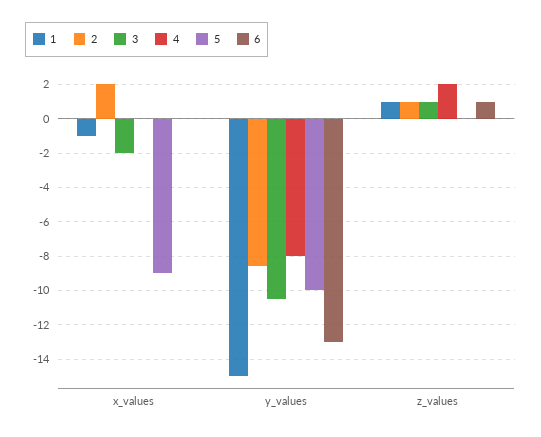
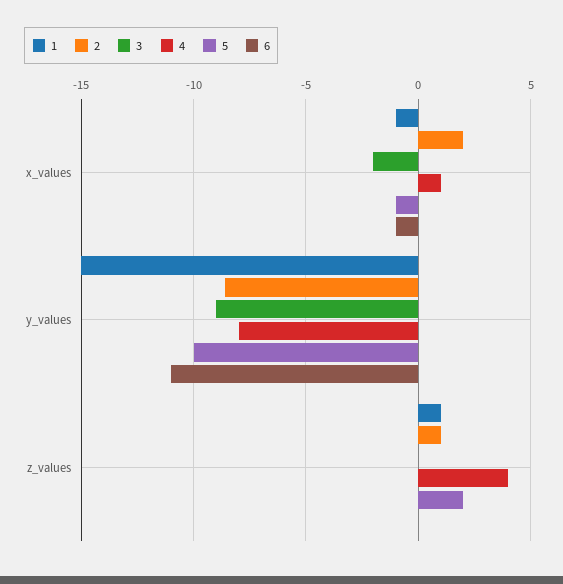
  {
    "1": {
      "x_values": -1,
      "y_values": -15,
      "z_values": 1
    },
    "2": {
      "x_values": 2,
      "y_values": -8.5,
      "z_values": 1
    },
    "3": {
      "x_values": -2,
-     "y_values": -10.5,
+     "y_values": -9,
-     "z_values": 1
+     "z_values": 0
    },
    "4": {
-     "x_values": 0,
+     "x_values": 1,
      "y_values": -8,
-     "z_values": 2
+     "z_values": 4
    },
    "5": {
-     "x_values": -9,
+     "x_values": -1,
      "y_values": -10,
-     "z_values": 0
+     "z_values": 2
    },
    "6": {
-     "x_values": 0,
+     "x_values": -1,
-     "y_values": -13,
+     "y_values": -11,
-     "z_values": 1
+     "z_values": 0
    }
  }

